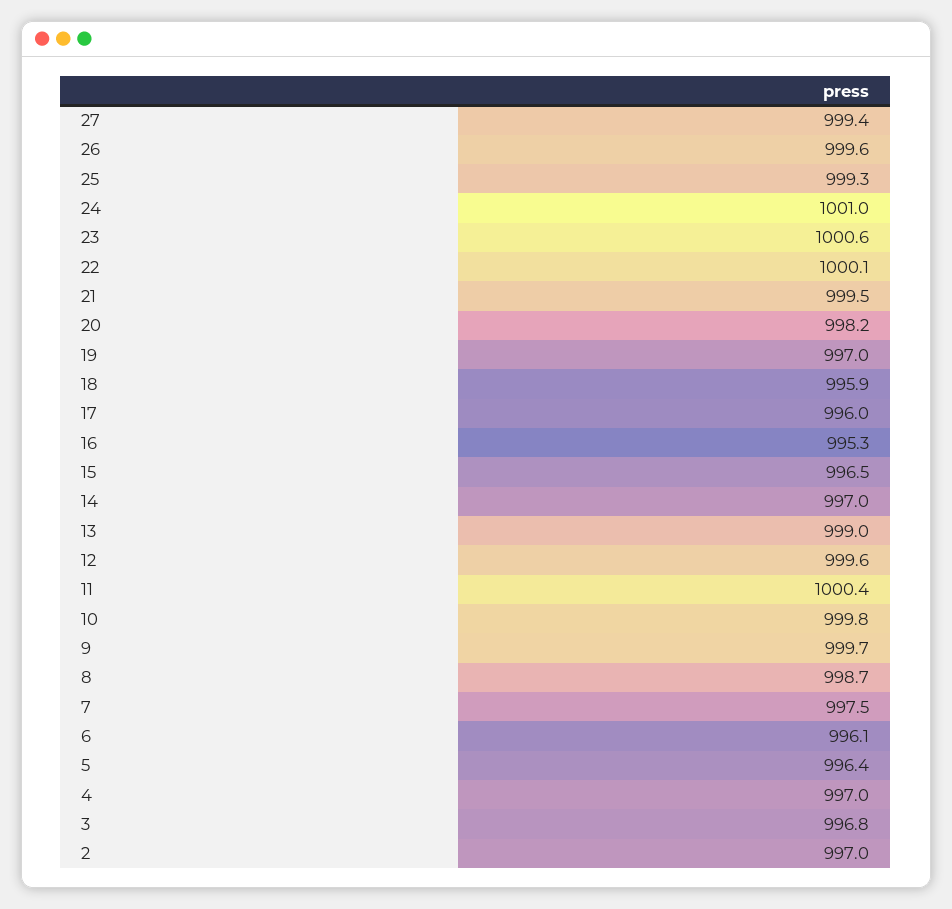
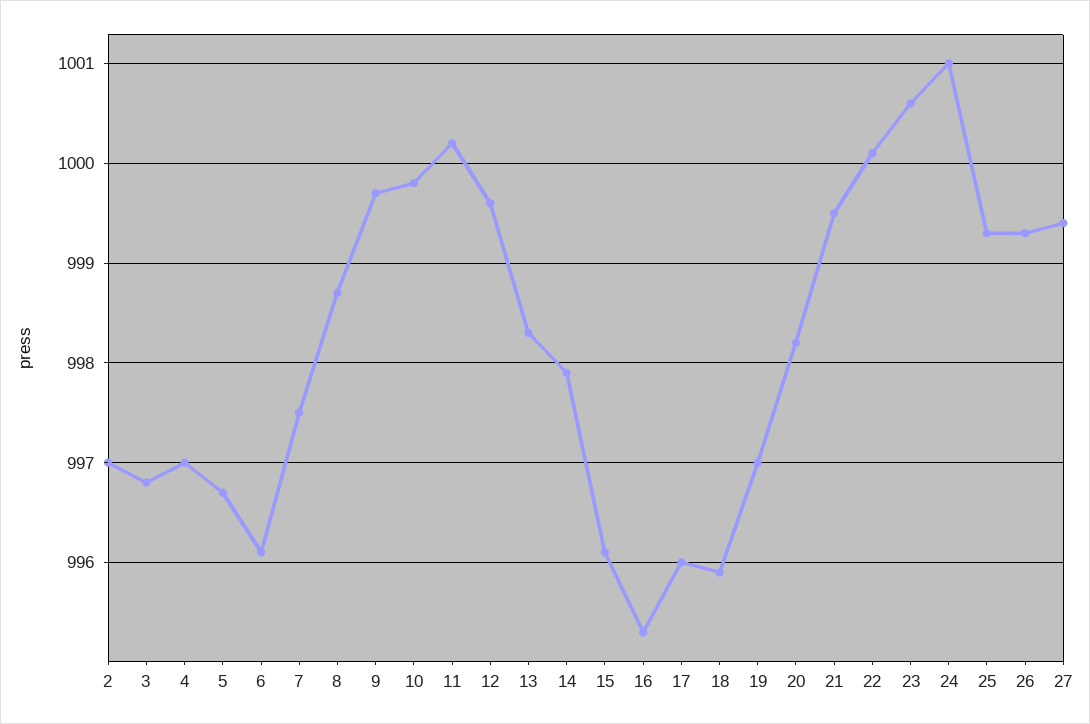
  {
    "27": 999.4,
-   "26": 999.6,
+   "26": 999.3,
    "25": 999.3,
    "24": 1001,
    "23": 1000.6,
    "22": 1000.1,
    "21": 999.5,
    "20": 998.2,
    "19": 997,
    "18": 995.9,
    "17": 996,
    "16": 995.3,
-   "15": 996.5,
+   "15": 996.1,
-   "14": 997,
+   "14": 997.9,
-   "13": 999,
+   "13": 998.3,
    "12": 999.6,
-   "11": 1000.4,
+   "11": 1000.2,
    "10": 999.8,
    "9": 999.7,
    "8": 998.7,
    "7": 997.5,
    "6": 996.1,
-   "5": 996.4,
+   "5": 996.7,
    "4": 997,
    "3": 996.8,
    "2": 997
  }

